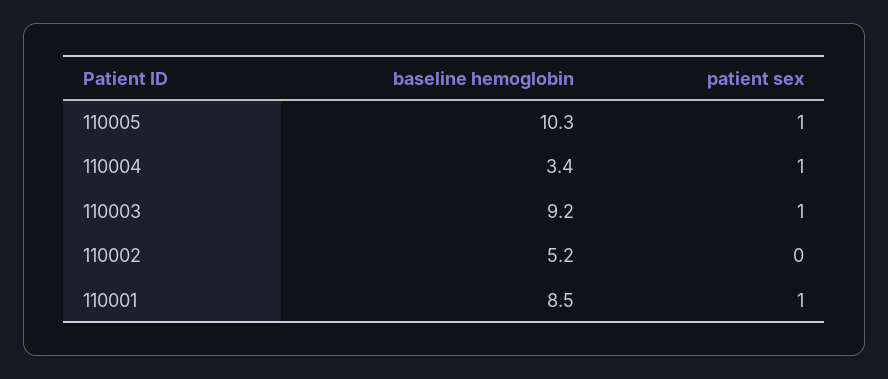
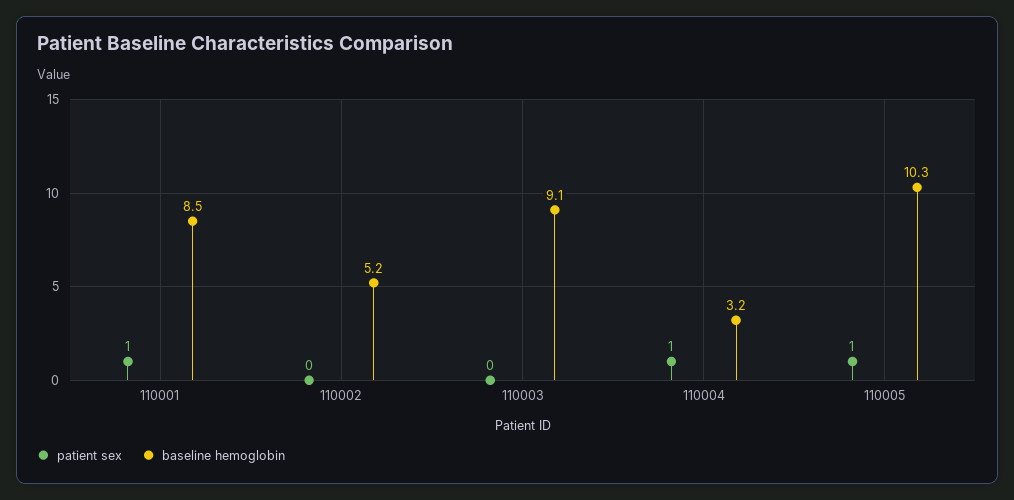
  {
    "baseline hemoglobin": {
      "110005": 10.3,
-     "110004": 3.4,
+     "110004": 3.2,
-     "110003": 9.2,
+     "110003": 9.1,
      "110002": 5.2,
      "110001": 8.5
    },
    "patient sex": {
      "110005": 1,
      "110004": 1,
-     "110003": 1,
+     "110003": 0,
      "110002": 0,
      "110001": 1
    }
  }

